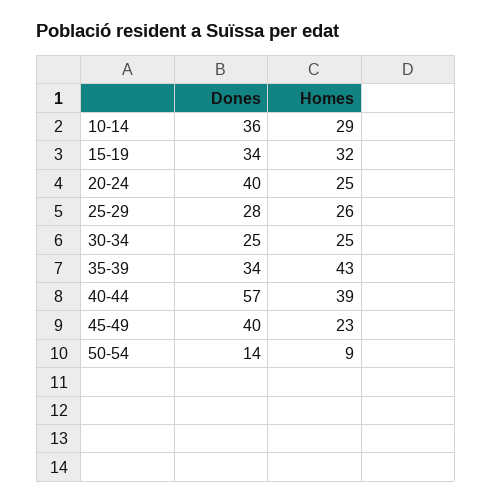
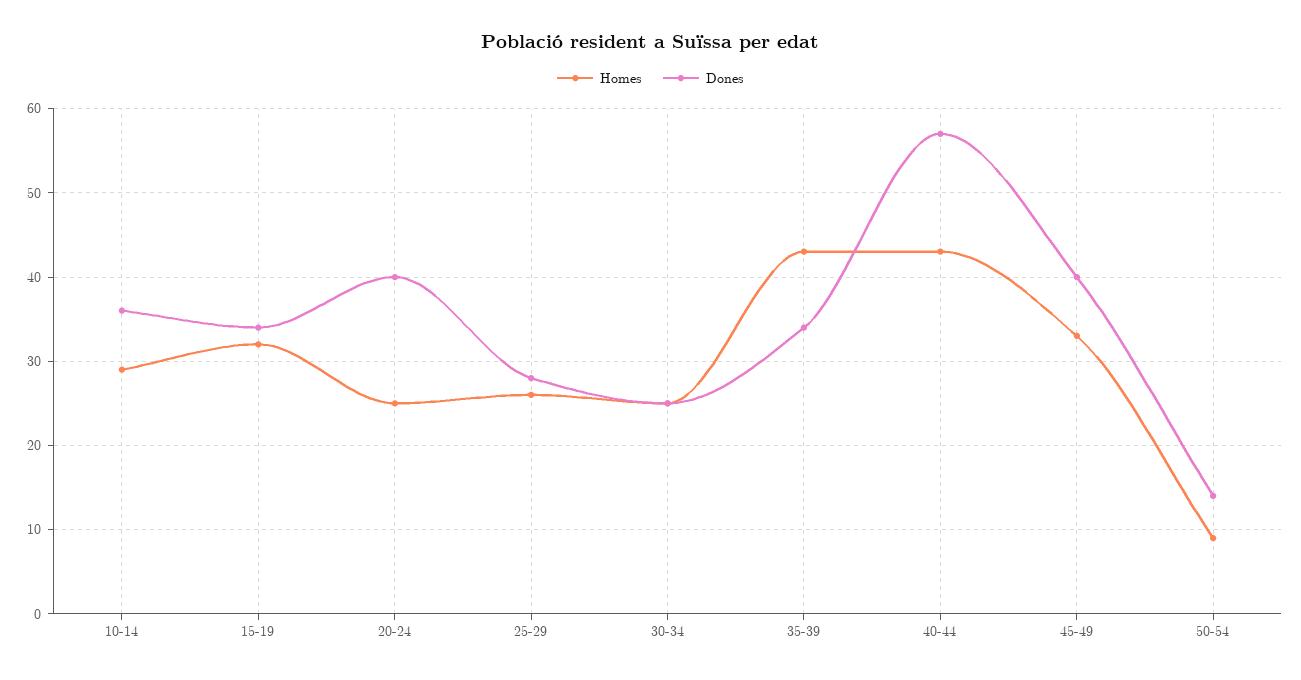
  {
    "Dones": {
      "10-14": 36,
      "15-19": 34,
      "20-24": 40,
      "25-29": 28,
      "30-34": 25,
      "35-39": 34,
      "40-44": 57,
      "45-49": 40,
      "50-54": 14
    },
    "Homes": {
      "10-14": 29,
      "15-19": 32,
      "20-24": 25,
      "25-29": 26,
      "30-34": 25,
      "35-39": 43,
-     "40-44": 39,
+     "40-44": 43,
-     "45-49": 23,
+     "45-49": 33,
      "50-54": 9
    }
  }

